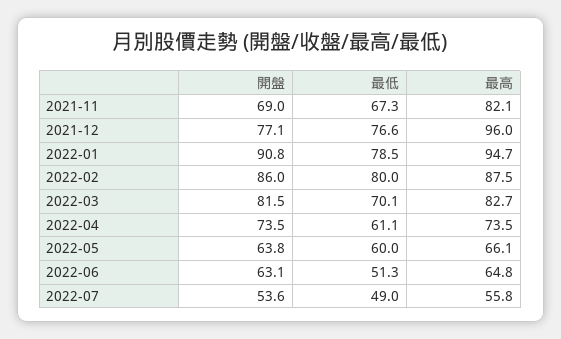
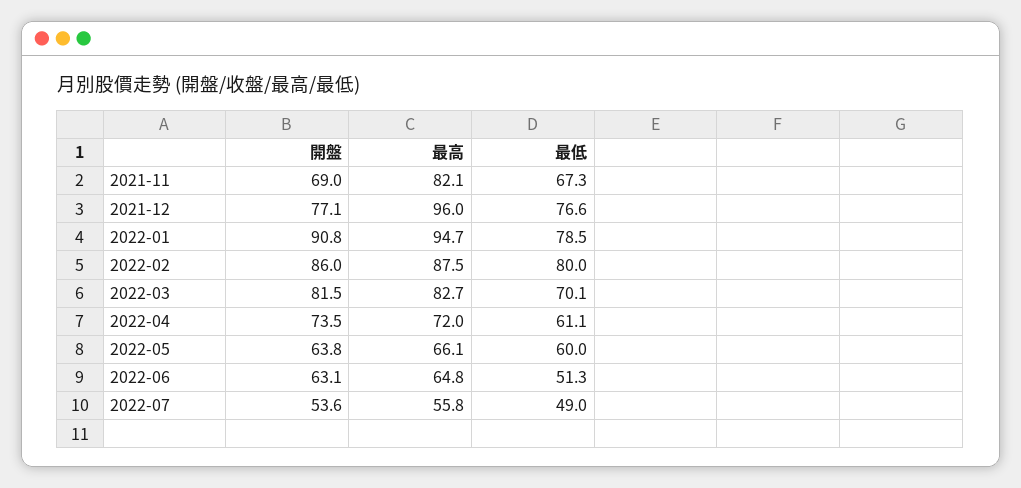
  {
    "開盤": {
      "2021-11": 69,
      "2021-12": 77.1,
      "2022-01": 90.8,
      "2022-02": 86,
      "2022-03": 81.5,
      "2022-04": 73.5,
      "2022-05": 63.8,
      "2022-06": 63.1,
      "2022-07": 53.6
    },
    "最低": {
      "2021-11": 67.3,
      "2021-12": 76.6,
      "2022-01": 78.5,
      "2022-02": 80,
      "2022-03": 70.1,
      "2022-04": 61.1,
      "2022-05": 60,
      "2022-06": 51.3,
      "2022-07": 49
    },
    "最高": {
      "2021-11": 82.1,
      "2021-12": 96,
      "2022-01": 94.7,
      "2022-02": 87.5,
      "2022-03": 82.7,
-     "2022-04": 73.5,
+     "2022-04": 72,
      "2022-05": 66.1,
      "2022-06": 64.8,
      "2022-07": 55.8
    }
  }

